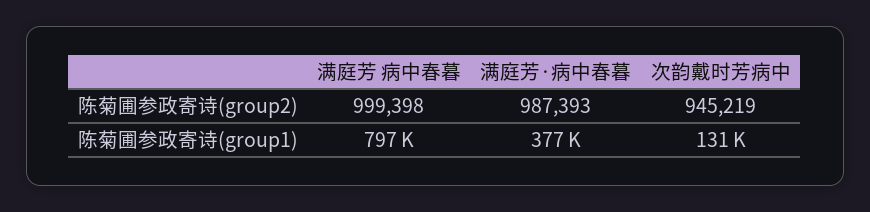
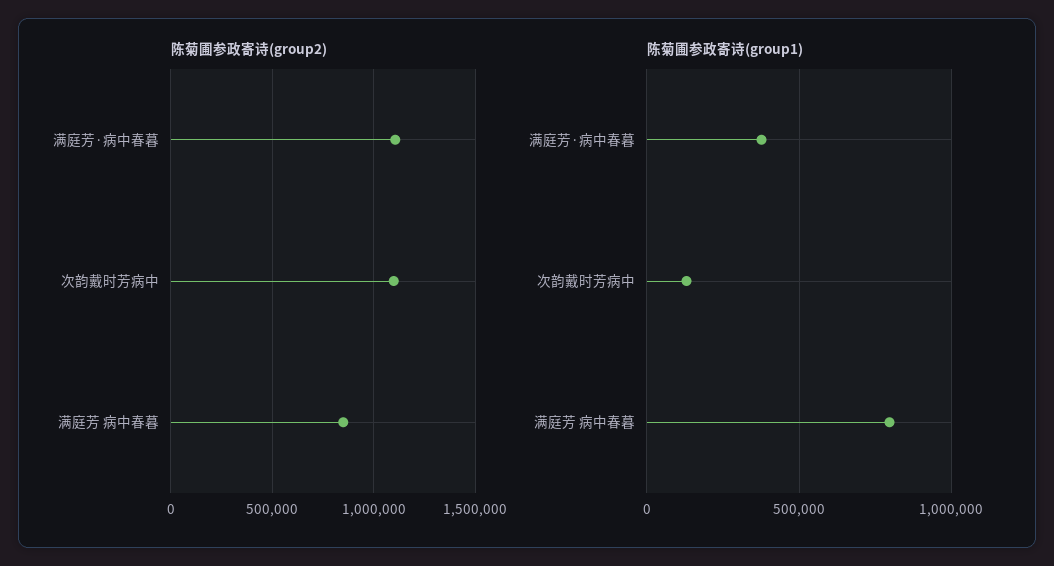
  {
    "陈菊圃参政寄诗(group2)": {
-     "满庭芳 病中春暮": 999398,
+     "满庭芳 病中春暮": 850000,
-     "满庭芳·病中春暮": 987393,
+     "满庭芳·病中春暮": 1100000,
-     "次韵戴时芳病中": 945219
+     "次韵戴时芳病中": 1100000
    },
    "陈菊圃参政寄诗(group1)": {
      "满庭芳 病中春暮": 797000,
      "满庭芳·病中春暮": 377000,
      "次韵戴时芳病中": 131000
    }
  }

